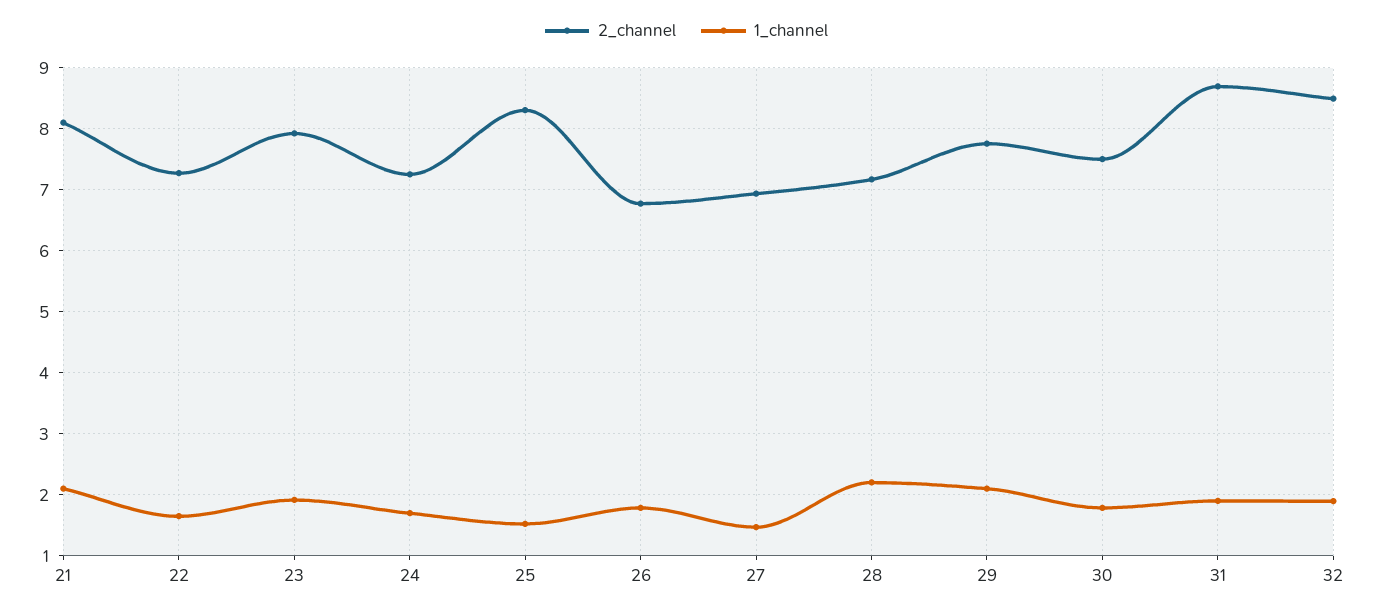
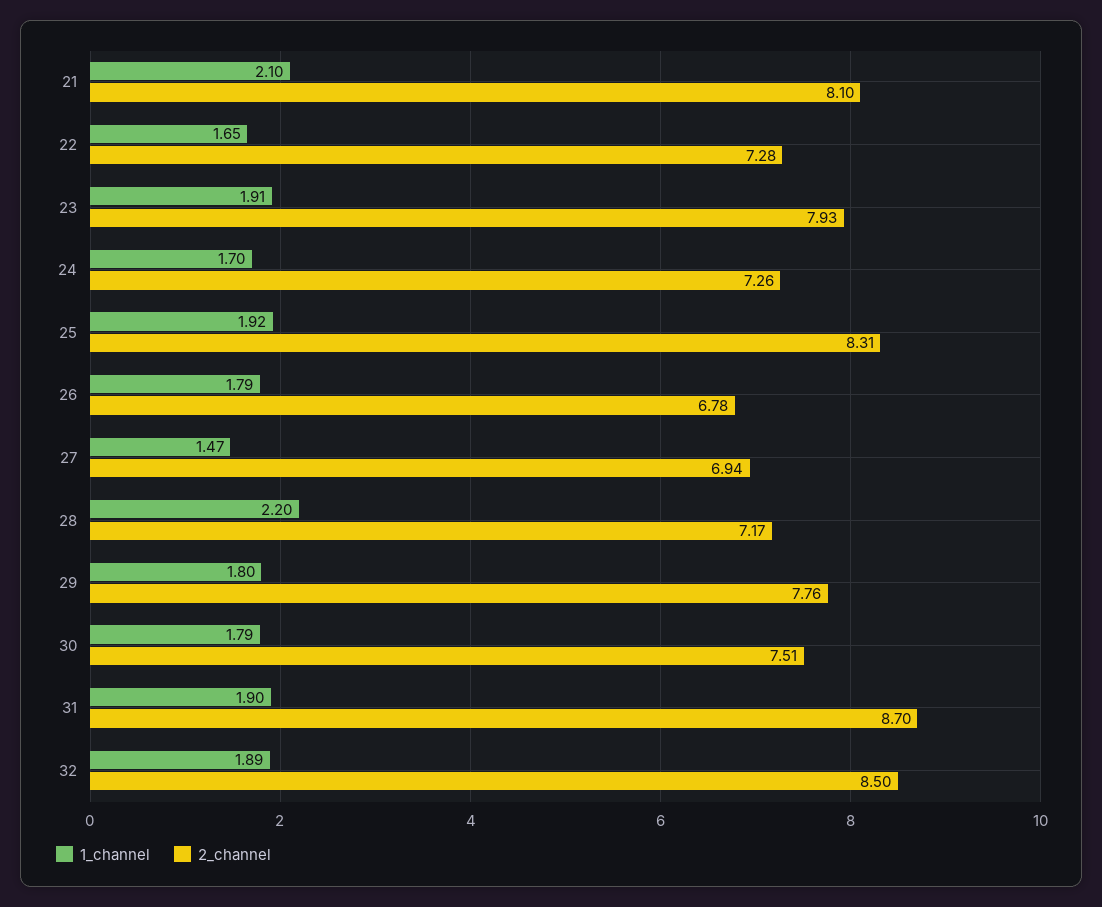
  {
    "2_channel": {
      "21": 8.1,
      "22": 7.28,
      "23": 7.93,
      "24": 7.26,
      "25": 8.31,
      "26": 6.78,
      "27": 6.94,
      "28": 7.17,
      "29": 7.76,
      "30": 7.51,
      "31": 8.7,
      "32": 8.5
    },
    "1_channel": {
      "21": 2.1,
      "22": 1.65,
      "23": 1.91,
      "24": 1.7,
-     "25": 1.5,
+     "25": 1.92,
      "26": 1.79,
      "27": 1.47,
      "28": 2.2,
-     "29": 2.1,
+     "29": 1.8,
      "30": 1.79,
      "31": 1.9,
      "32": 1.89
    }
  }

